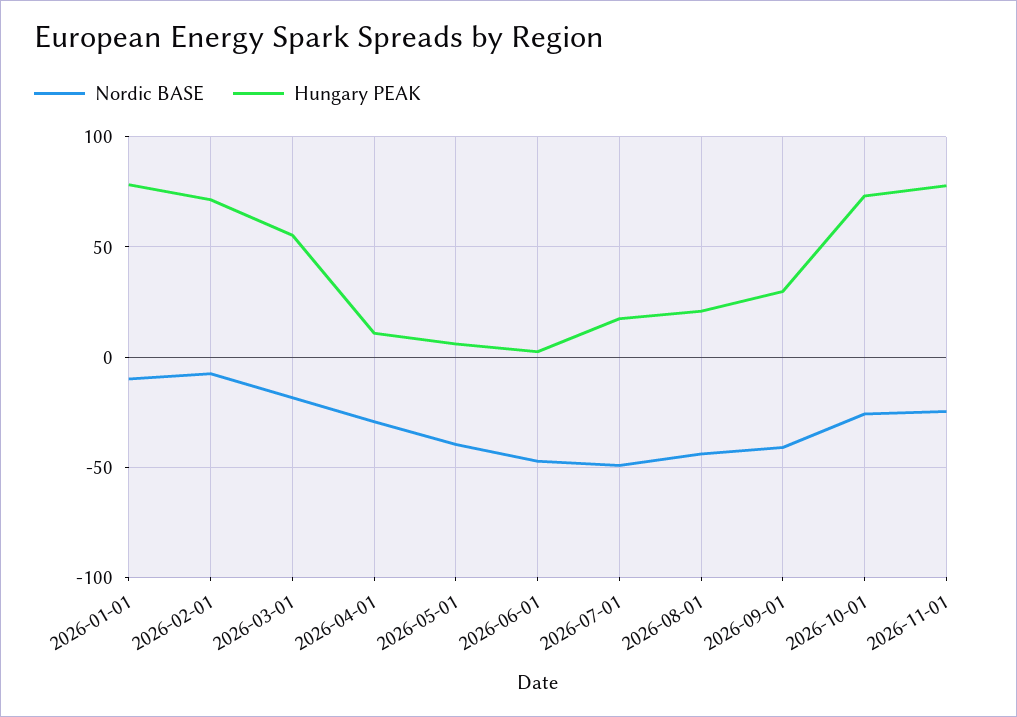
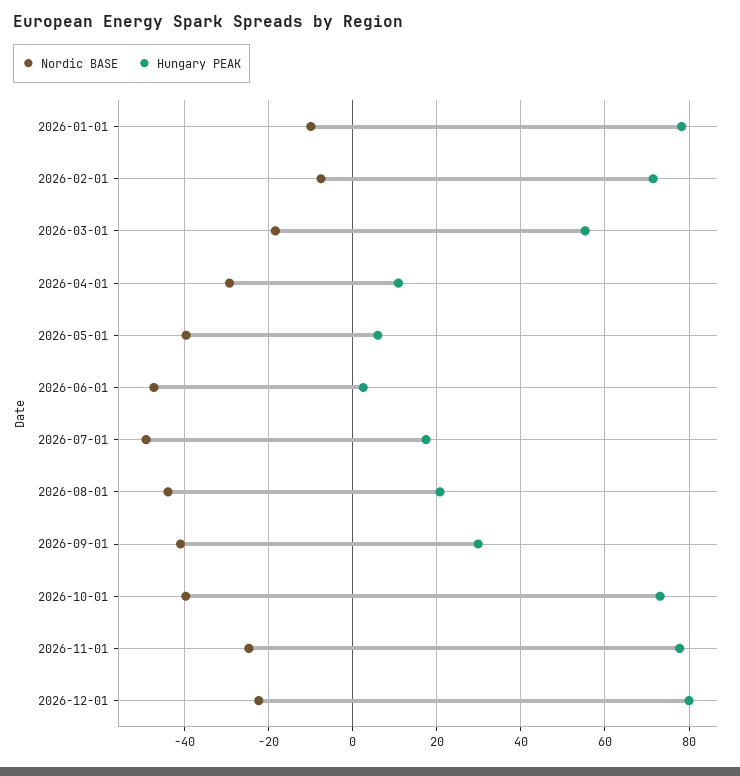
  {
    "Nordic BASE": {
      "2026-01-01": -10,
      "2026-02-01": -8,
      "2026-03-01": -18,
      "2026-04-01": -30,
      "2026-05-01": -40,
      "2026-06-01": -48,
      "2026-07-01": -50,
      "2026-08-01": -44,
      "2026-09-01": -40,
-     "2026-10-01": -25,
+     "2026-10-01": -40,
-     "2026-11-01": -24
+     "2026-11-01": -24,
+     "2026-12-01": -22
    },
    "Hungary PEAK": {
      "2026-01-01": 78,
      "2026-02-01": 72,
      "2026-03-01": 56,
      "2026-04-01": 10,
      "2026-05-01": 6,
      "2026-06-01": 2,
      "2026-07-01": 18,
      "2026-08-01": 20,
      "2026-09-01": 30,
      "2026-10-01": 74,
-     "2026-11-01": 78
+     "2026-11-01": 78,
+     "2026-12-01": 80
    }
  }

